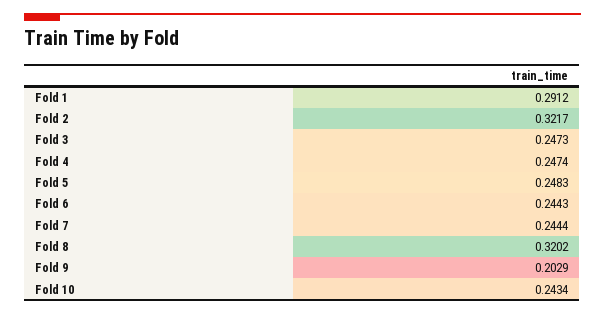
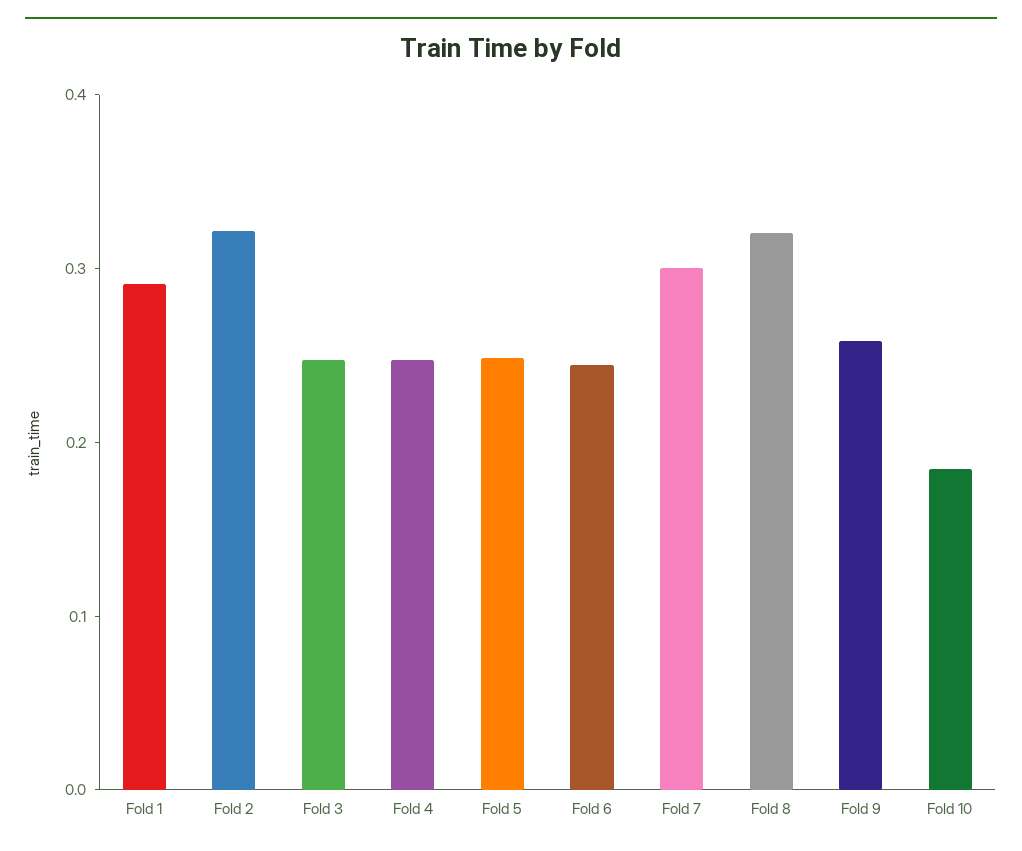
  {
    "Fold 1": 0.2912,
    "Fold 2": 0.3217,
    "Fold 3": 0.2473,
    "Fold 4": 0.2474,
    "Fold 5": 0.2483,
    "Fold 6": 0.2443,
-   "Fold 7": 0.2444,
+   "Fold 7": 0.3,
    "Fold 8": 0.3202,
-   "Fold 9": 0.2029,
+   "Fold 9": 0.26,
-   "Fold 10": 0.2434
+   "Fold 10": 0.18
  }

